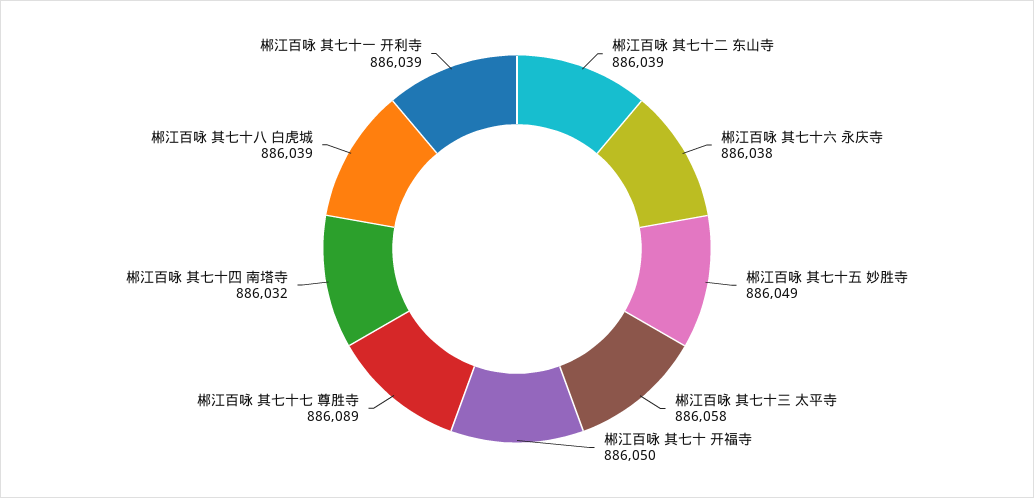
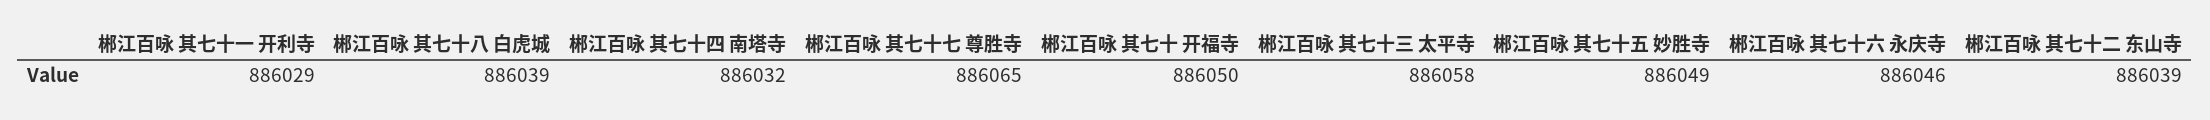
  {
    "郴江百咏 其七十二 东山寺": 886039,
-   "郴江百咏 其七十六 永庆寺": 886038,
+   "郴江百咏 其七十六 永庆寺": 886046,
    "郴江百咏 其七十五 妙胜寺": 886049,
    "郴江百咏 其七十三 太平寺": 886058,
    "郴江百咏 其七十 开福寺": 886050,
-   "郴江百咏 其七十七 尊胜寺": 886089,
+   "郴江百咏 其七十七 尊胜寺": 886065,
    "郴江百咏 其七十四 南塔寺": 886032,
    "郴江百咏 其七十八 白虎城": 886039,
-   "郴江百咏 其七十一 开利寺": 886039
+   "郴江百咏 其七十一 开利寺": 886029
  }

